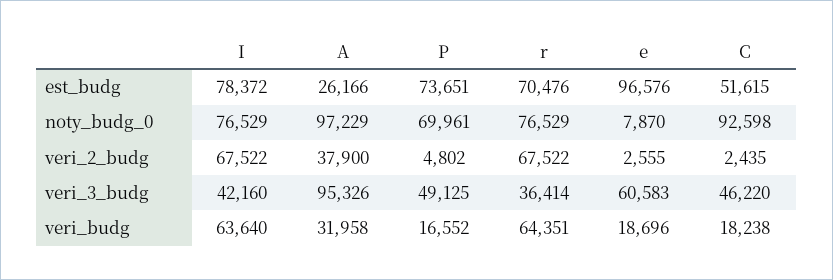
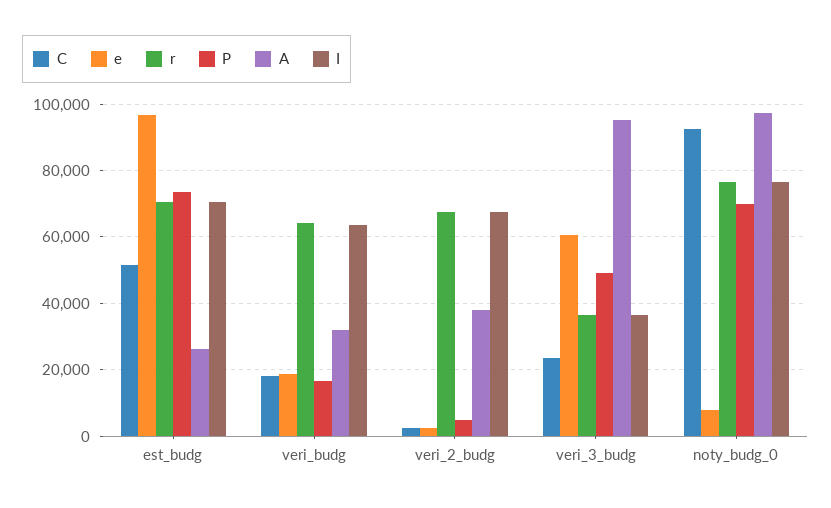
  {
    "I": {
-     "est_budg": 78372,
+     "est_budg": 70000,
      "noty_budg_0": 76529,
      "veri_2_budg": 67522,
-     "veri_3_budg": 42160,
+     "veri_3_budg": 36000,
      "veri_budg": 63640
    },
    "A": {
      "est_budg": 26166,
      "noty_budg_0": 97229,
      "veri_2_budg": 37900,
      "veri_3_budg": 95326,
      "veri_budg": 31958
    },
    "P": {
      "est_budg": 73651,
      "noty_budg_0": 69961,
      "veri_2_budg": 4802,
      "veri_3_budg": 49125,
      "veri_budg": 16552
    },
    "r": {
      "est_budg": 70476,
      "noty_budg_0": 76529,
      "veri_2_budg": 67522,
      "veri_3_budg": 36414,
      "veri_budg": 64351
    },
    "e": {
      "est_budg": 96576,
      "noty_budg_0": 7870,
      "veri_2_budg": 2555,
      "veri_3_budg": 60583,
      "veri_budg": 18696
    },
    "C": {
      "est_budg": 51615,
      "noty_budg_0": 92598,
      "veri_2_budg": 2435,
-     "veri_3_budg": 46220,
+     "veri_3_budg": 24000,
      "veri_budg": 18238
    }
  }

